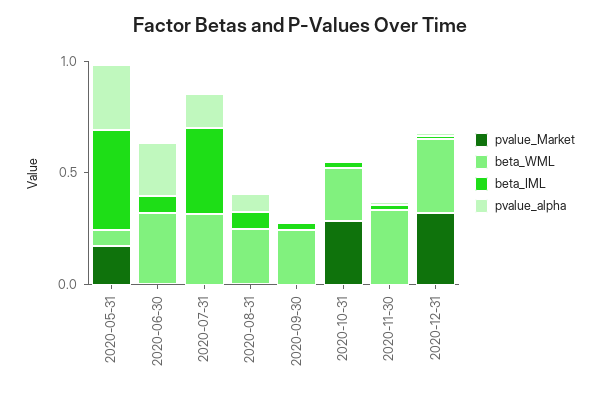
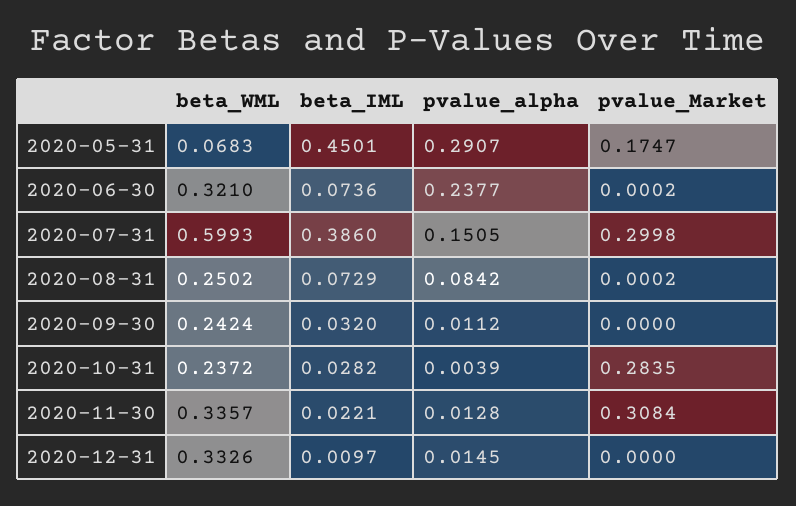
  {
    "pvalue_Market": {
      "2020-05-31": 0.1747,
      "2020-06-30": 0.0002,
-     "2020-07-31": 0,
+     "2020-07-31": 0.2998,
      "2020-08-31": 0.0002,
      "2020-09-30": 0,
      "2020-10-31": 0.2835,
-     "2020-11-30": 0,
+     "2020-11-30": 0.3084,
-     "2020-12-31": 0.3
+     "2020-12-31": 0
    },
    "beta_WML": {
      "2020-05-31": 0.0683,
      "2020-06-30": 0.321,
-     "2020-07-31": 0.3,
+     "2020-07-31": 0.5993,
      "2020-08-31": 0.2502,
      "2020-09-30": 0.2424,
      "2020-10-31": 0.2372,
      "2020-11-30": 0.3357,
      "2020-12-31": 0.3326
    },
    "beta_IML": {
      "2020-05-31": 0.4501,
      "2020-06-30": 0.0736,
      "2020-07-31": 0.386,
      "2020-08-31": 0.0729,
      "2020-09-30": 0.032,
      "2020-10-31": 0.0282,
      "2020-11-30": 0.0221,
      "2020-12-31": 0.0097
    },
    "pvalue_alpha": {
      "2020-05-31": 0.2907,
      "2020-06-30": 0.2377,
      "2020-07-31": 0.1505,
      "2020-08-31": 0.0842,
      "2020-09-30": 0.0112,
      "2020-10-31": 0.0039,
      "2020-11-30": 0.0128,
      "2020-12-31": 0.0145
    }
  }

